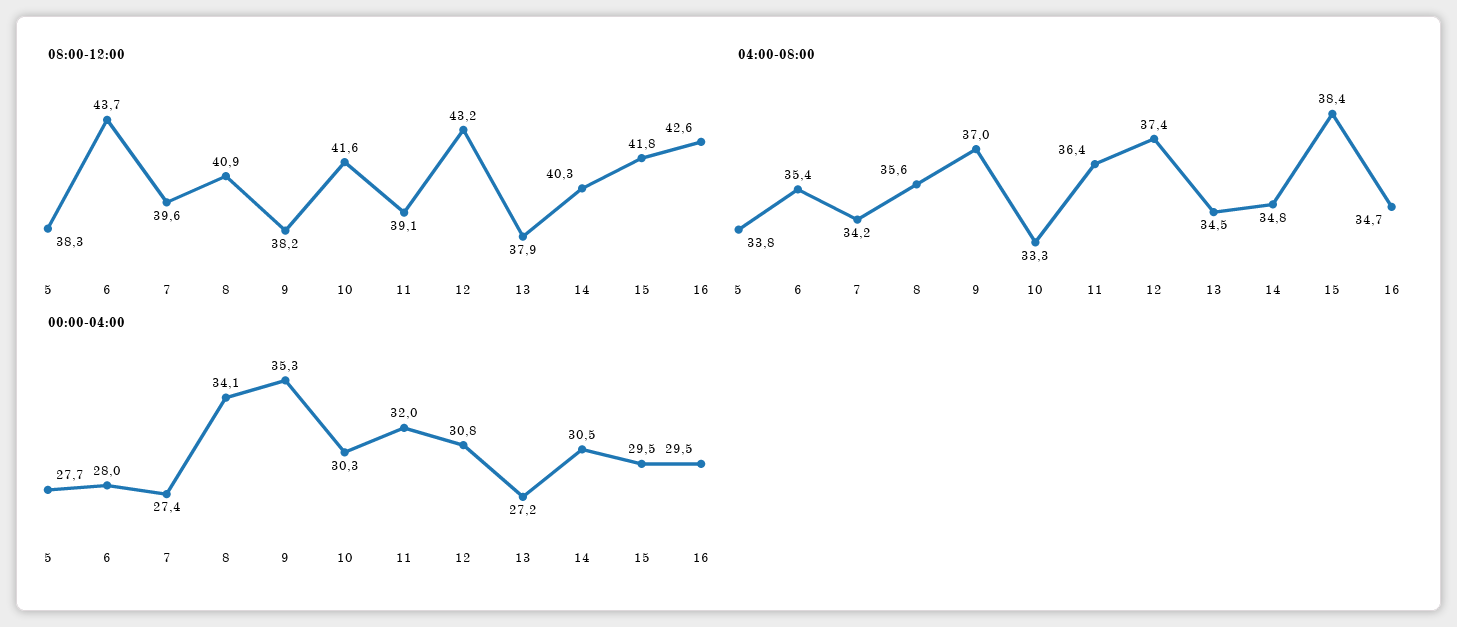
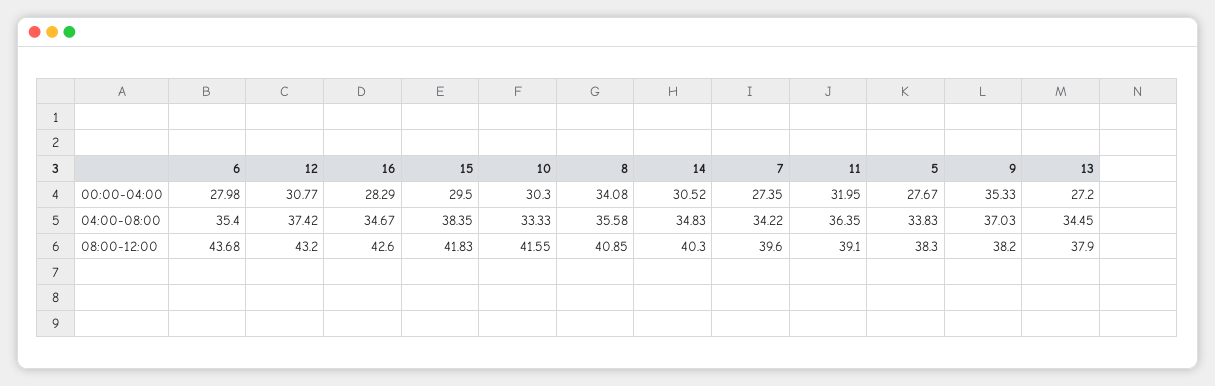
  {
    "08:00-12:00": {
      "5": 38.3,
      "6": 43.68,
      "7": 39.6,
      "8": 40.85,
      "9": 38.2,
      "10": 41.55,
      "11": 39.1,
      "12": 43.2,
      "13": 37.9,
      "14": 40.3,
      "15": 41.83,
      "16": 42.6
    },
    "04:00-08:00": {
      "5": 33.83,
      "6": 35.4,
      "7": 34.22,
      "8": 35.58,
      "9": 37.03,
      "10": 33.33,
      "11": 36.35,
      "12": 37.42,
      "13": 34.45,
      "14": 34.83,
      "15": 38.35,
      "16": 34.67
    },
    "00:00-04:00": {
      "5": 27.67,
      "6": 27.98,
      "7": 27.35,
      "8": 34.08,
      "9": 35.33,
      "10": 30.3,
      "11": 31.95,
      "12": 30.77,
      "13": 27.2,
      "14": 30.52,
      "15": 29.5,
-     "16": 29.5
+     "16": 28.29
    }
  }

